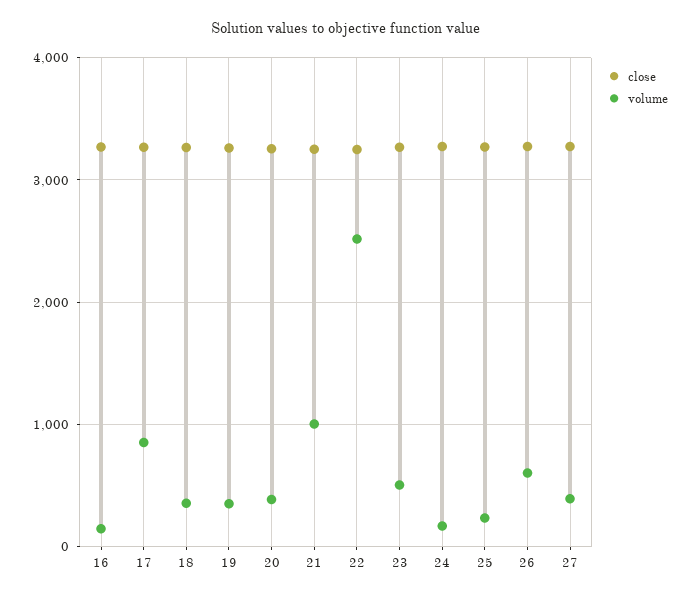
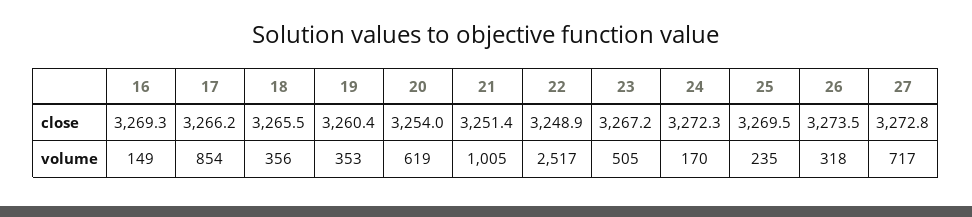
  {
    "close": {
      "16": 3269.3,
      "17": 3266.2,
      "18": 3265.5,
      "19": 3260.4,
      "20": 3254,
      "21": 3251.4,
      "22": 3248.9,
      "23": 3267.2,
      "24": 3272.3,
      "25": 3269.5,
      "26": 3273.5,
      "27": 3272.8
    },
    "volume": {
      "16": 149,
      "17": 854,
      "18": 356,
      "19": 353,
-     "20": 400,
+     "20": 619,
      "21": 1005,
      "22": 2517,
      "23": 505,
      "24": 170,
      "25": 235,
-     "26": 600,
+     "26": 318,
-     "27": 400
+     "27": 717
    }
  }

